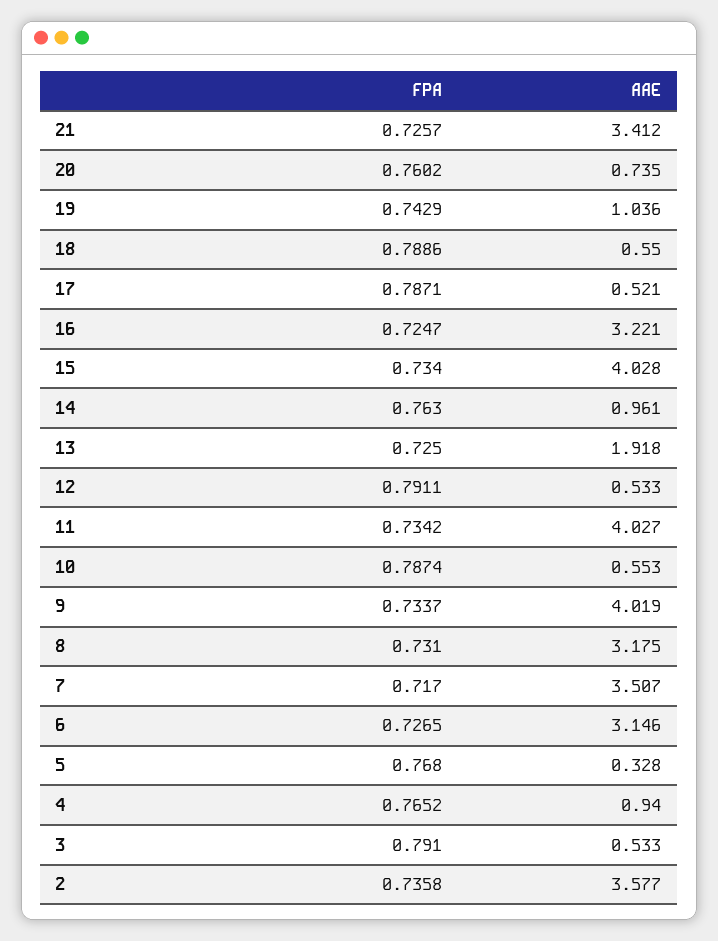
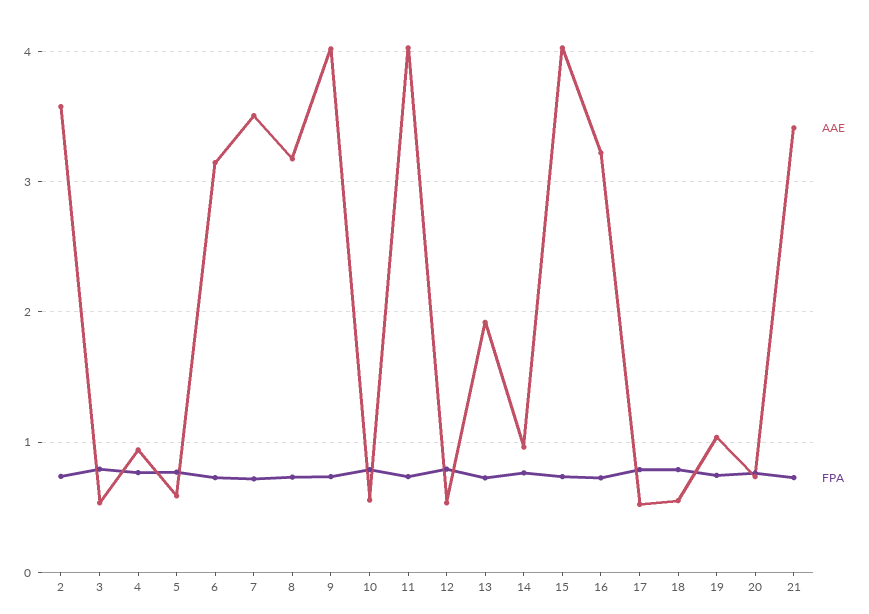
  {
    "FPA": {
      "21": 0.7257,
      "20": 0.7602,
      "19": 0.7429,
      "18": 0.7886,
      "17": 0.7871,
      "16": 0.7247,
      "15": 0.734,
      "14": 0.763,
      "13": 0.725,
      "12": 0.7911,
      "11": 0.7342,
      "10": 0.7874,
      "9": 0.7337,
      "8": 0.731,
      "7": 0.717,
      "6": 0.7265,
      "5": 0.768,
      "4": 0.7652,
      "3": 0.791,
      "2": 0.7358
    },
    "AAE": {
      "21": 3.412,
      "20": 0.735,
      "19": 1.036,
      "18": 0.55,
      "17": 0.521,
      "16": 3.221,
      "15": 4.028,
      "14": 0.961,
      "13": 1.918,
      "12": 0.533,
      "11": 4.027,
      "10": 0.553,
      "9": 4.019,
      "8": 3.175,
      "7": 3.507,
      "6": 3.146,
-     "5": 0.328,
+     "5": 0.6,
      "4": 0.94,
      "3": 0.533,
      "2": 3.577
    }
  }

